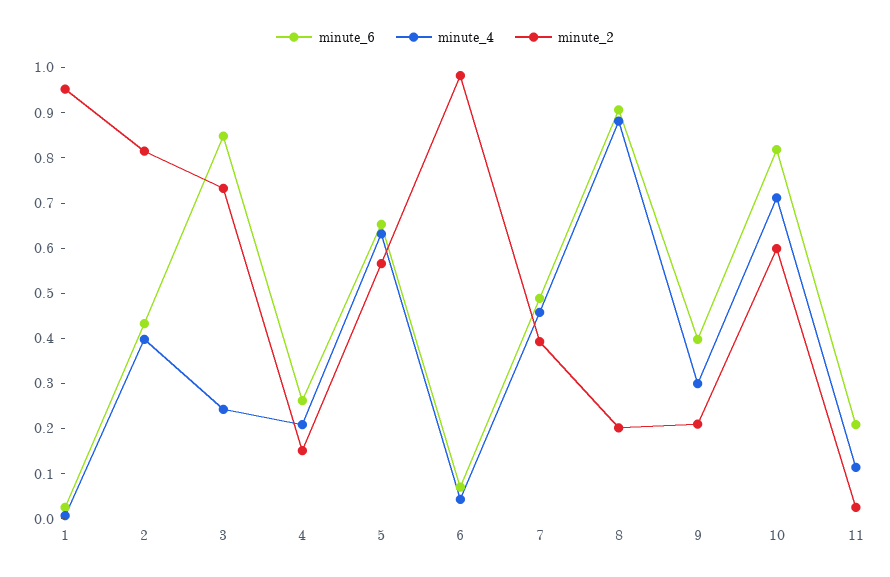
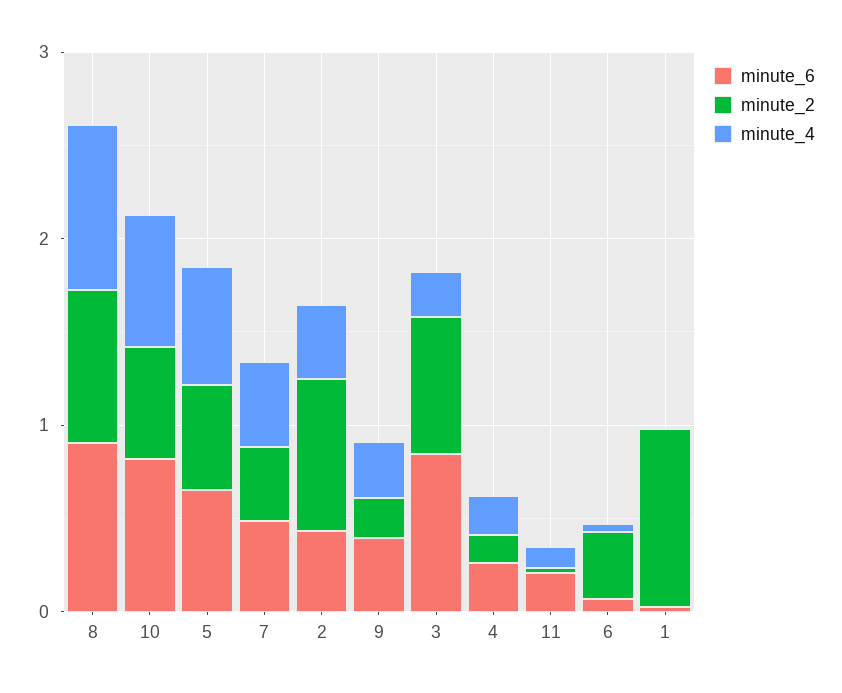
  {
    "minute_6": {
      "1": 0.02,
      "2": 0.44,
      "3": 0.84,
      "4": 0.26,
      "5": 0.66,
      "6": 0.08,
      "7": 0.48,
      "8": 0.9,
      "9": 0.4,
      "10": 0.82,
      "11": 0.2
    },
    "minute_4": {
      "1": 0,
      "2": 0.4,
      "3": 0.24,
      "4": 0.2,
      "5": 0.64,
      "6": 0.04,
      "7": 0.46,
      "8": 0.88,
      "9": 0.3,
      "10": 0.72,
      "11": 0.12
    },
    "minute_2": {
      "1": 0.96,
      "2": 0.82,
      "3": 0.74,
      "4": 0.16,
      "5": 0.56,
-     "6": 0.98,
+     "6": 0.4,
      "7": 0.4,
-     "8": 0.2,
+     "8": 0.8,
      "9": 0.22,
      "10": 0.6,
      "11": 0.02
    }
  }

